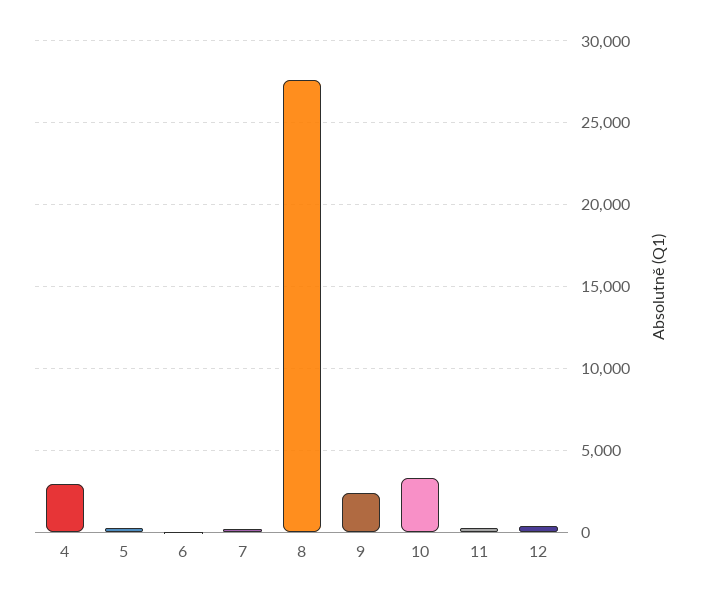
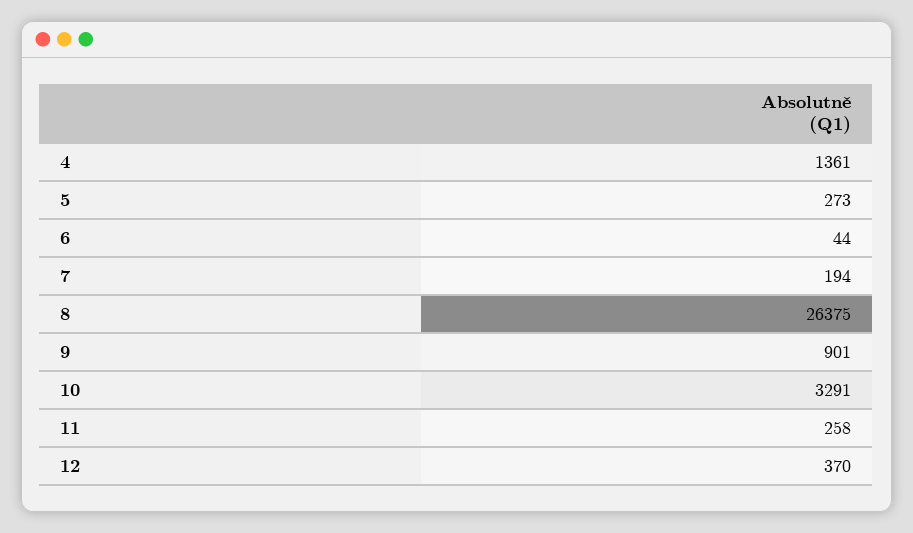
  {
-   "4": 3000,
+   "4": 1361,
    "5": 273,
    "6": 44,
    "7": 194,
-   "8": 27500,
+   "8": 26375,
-   "9": 2500,
+   "9": 901,
    "10": 3291,
    "11": 258,
    "12": 370
  }

